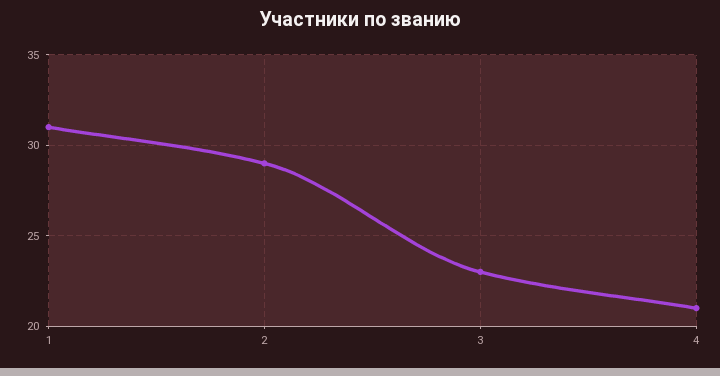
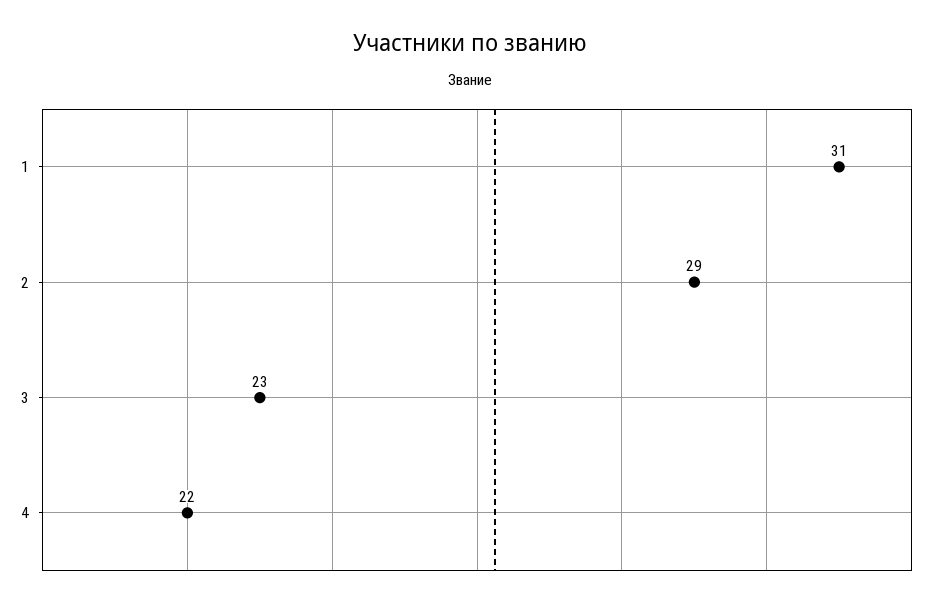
  {
    "1": 31,
    "2": 29,
    "3": 23,
-   "4": 21
+   "4": 22
  }

